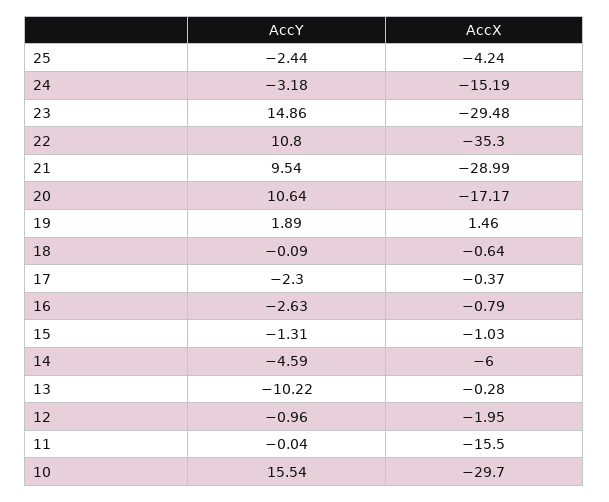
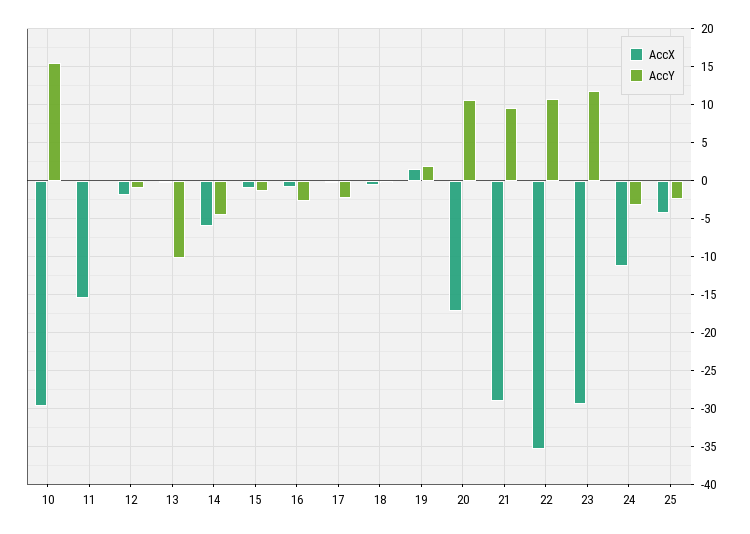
  {
    "AccY": {
      "25": -2.44,
      "24": -3.18,
-     "23": 14.86,
+     "23": 12,
      "22": 10.8,
      "21": 9.54,
      "20": 10.64,
      "19": 1.89,
      "18": -0.09,
      "17": -2.3,
      "16": -2.63,
      "15": -1.31,
      "14": -4.59,
      "13": -10.22,
      "12": -0.96,
      "11": -0.04,
      "10": 15.54
    },
    "AccX": {
      "25": -4.24,
-     "24": -15.19,
+     "24": -11,
      "23": -29.48,
      "22": -35.3,
      "21": -28.99,
      "20": -17.17,
      "19": 1.46,
      "18": -0.64,
      "17": -0.37,
      "16": -0.79,
      "15": -1.03,
      "14": -6,
      "13": -0.28,
      "12": -1.95,
      "11": -15.5,
      "10": -29.7
    }
  }

